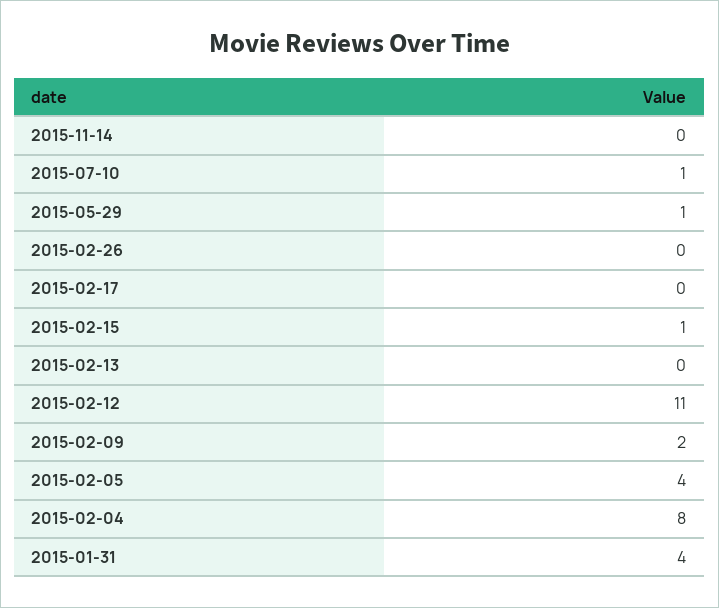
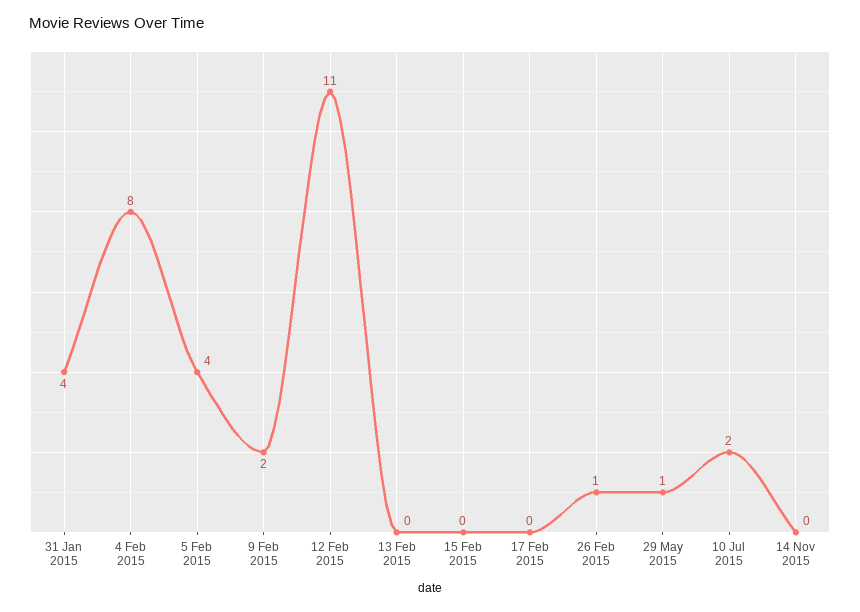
  {
    "2015-11-14": 0,
-   "2015-07-10": 1,
+   "2015-07-10": 2,
    "2015-05-29": 1,
-   "2015-02-26": 0,
+   "2015-02-26": 1,
    "2015-02-17": 0,
-   "2015-02-15": 1,
+   "2015-02-15": 0,
    "2015-02-13": 0,
    "2015-02-12": 11,
    "2015-02-09": 2,
    "2015-02-05": 4,
    "2015-02-04": 8,
    "2015-01-31": 4
  }

